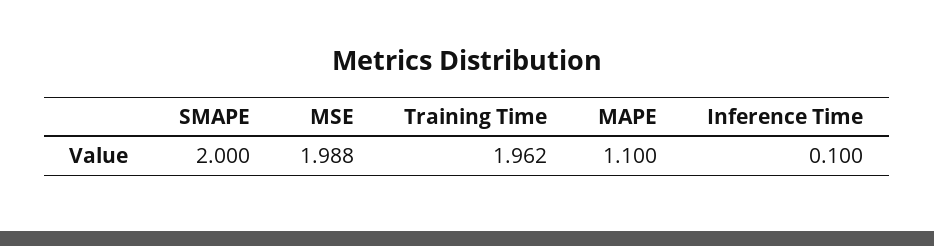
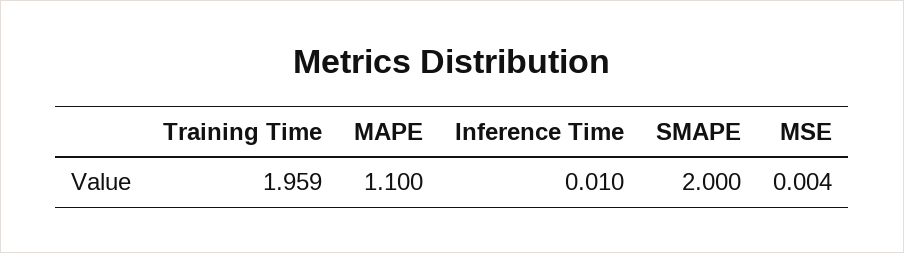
  {
    "SMAPE": 2,
-   "MSE": 1.988,
+   "MSE": 0.004,
-   "Training Time": 1.962,
+   "Training Time": 1.959,
    "MAPE": 1.1,
-   "Inference Time": 0.1
+   "Inference Time": 0.01
  }

